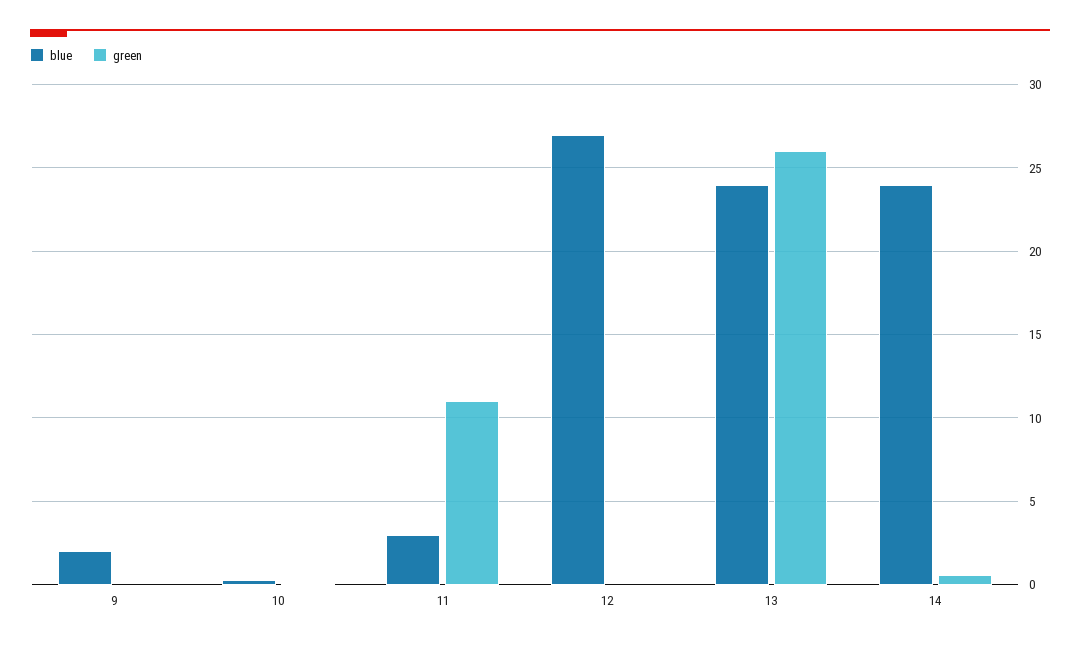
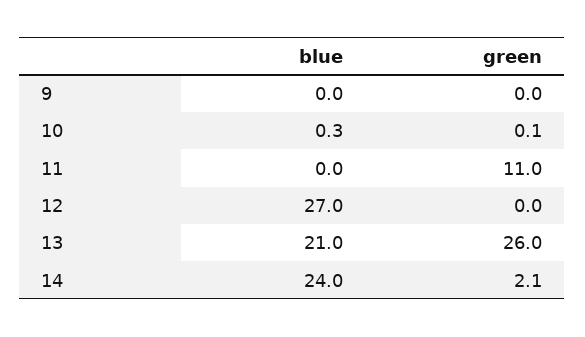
  {
    "blue": {
-     "9": 2,
+     "9": 0,
      "10": 0.3,
-     "11": 3,
+     "11": 0,
      "12": 27,
-     "13": 24,
+     "13": 21,
      "14": 24
    },
    "green": {
      "9": 0,
      "10": 0.1,
      "11": 11,
      "12": 0,
      "13": 26,
-     "14": 0.5
+     "14": 2.1
    }
  }

